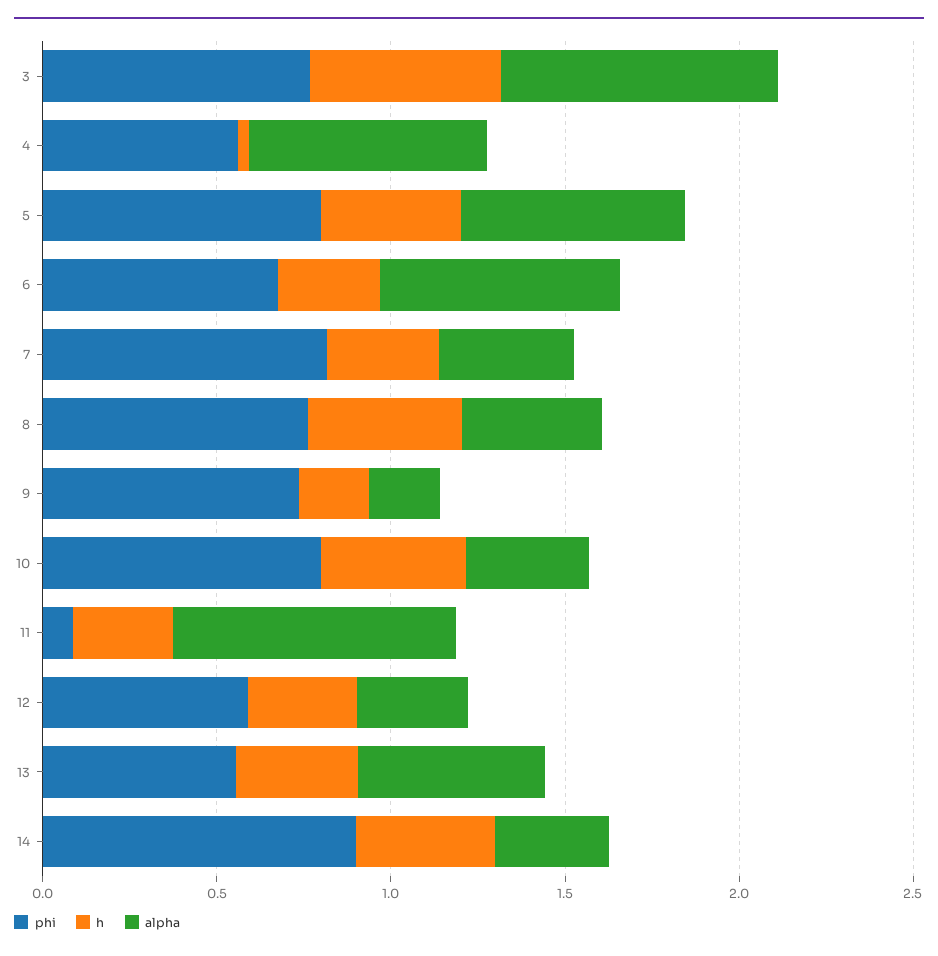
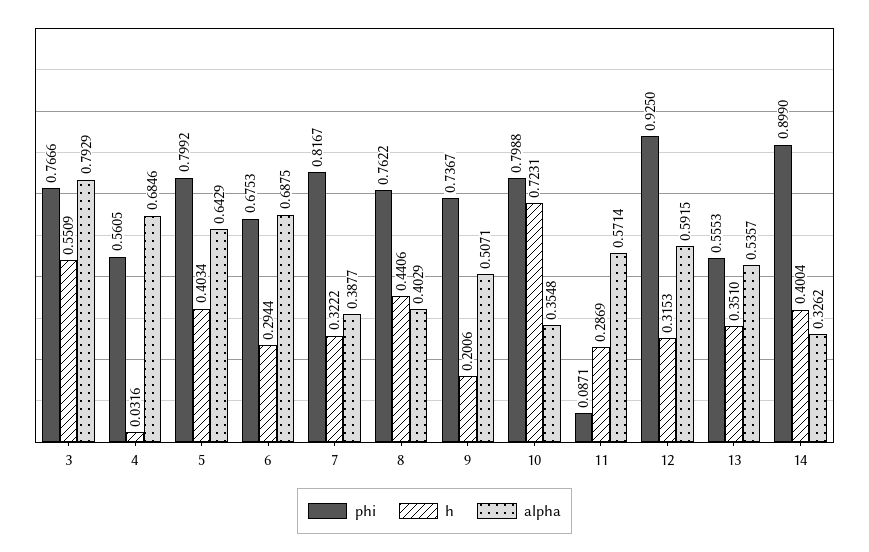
  {
    "phi": {
      "3": 0.7666,
      "4": 0.5605,
      "5": 0.7992,
      "6": 0.6753,
      "7": 0.8167,
      "8": 0.7622,
      "9": 0.7367,
      "10": 0.7988,
      "11": 0.0871,
-     "12": 0.6,
+     "12": 0.925,
      "13": 0.5553,
      "14": 0.899
    },
    "h": {
      "3": 0.5509,
      "4": 0.0316,
      "5": 0.4034,
      "6": 0.2944,
      "7": 0.3222,
      "8": 0.4406,
      "9": 0.2006,
-     "10": 0.4,
+     "10": 0.7231,
      "11": 0.2869,
      "12": 0.3153,
      "13": 0.351,
      "14": 0.4004
    },
    "alpha": {
      "3": 0.7929,
      "4": 0.6846,
      "5": 0.6429,
      "6": 0.6875,
      "7": 0.3877,
      "8": 0.4029,
-     "9": 0.2,
+     "9": 0.5071,
      "10": 0.3548,
-     "11": 0.8,
+     "11": 0.5714,
-     "12": 0.3,
+     "12": 0.5915,
      "13": 0.5357,
      "14": 0.3262
    }
  }

